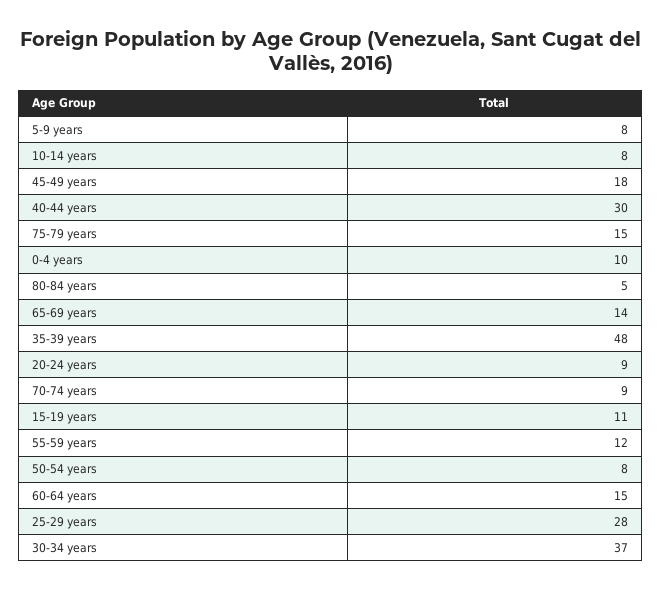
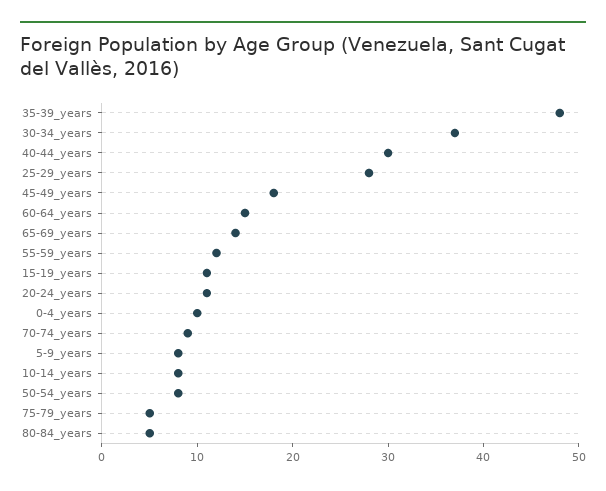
  {
    "5-9 years": 8,
    "10-14 years": 8,
    "45-49 years": 18,
    "40-44 years": 30,
-   "75-79 years": 15,
+   "75-79 years": 5,
    "0-4 years": 10,
    "80-84 years": 5,
    "65-69 years": 14,
    "35-39 years": 48,
-   "20-24 years": 9,
+   "20-24 years": 11,
    "70-74 years": 9,
    "15-19 years": 11,
    "55-59 years": 12,
    "50-54 years": 8,
    "60-64 years": 15,
    "25-29 years": 28,
    "30-34 years": 37
  }

